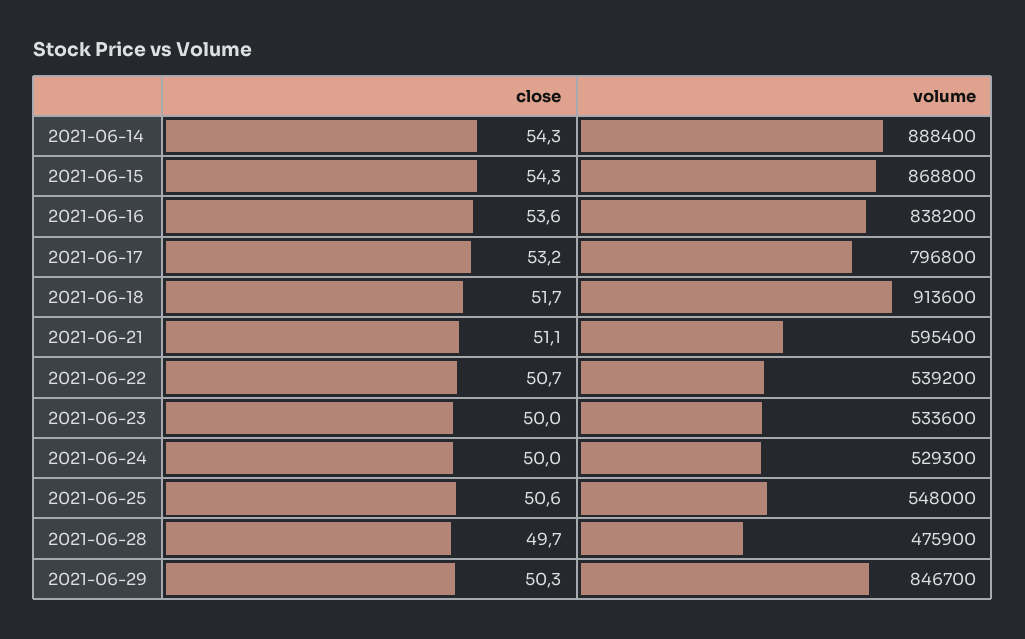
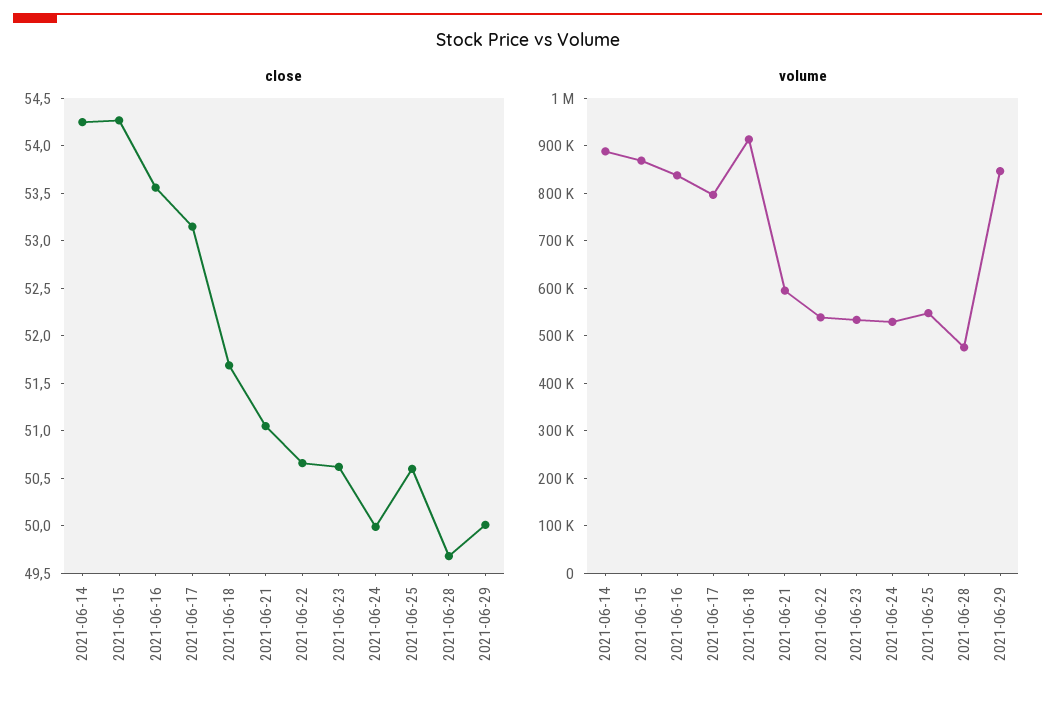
  {
    "close": {
      "2021-06-14": 54.3,
      "2021-06-15": 54.3,
      "2021-06-16": 53.6,
      "2021-06-17": 53.2,
      "2021-06-18": 51.7,
      "2021-06-21": 51.1,
      "2021-06-22": 50.7,
-     "2021-06-23": 50,
+     "2021-06-23": 50.6,
      "2021-06-24": 50,
      "2021-06-25": 50.6,
      "2021-06-28": 49.7,
-     "2021-06-29": 50.3
+     "2021-06-29": 50
    },
    "volume": {
      "2021-06-14": 888400,
      "2021-06-15": 868800,
      "2021-06-16": 838200,
      "2021-06-17": 796800,
      "2021-06-18": 913600,
      "2021-06-21": 595400,
      "2021-06-22": 539200,
      "2021-06-23": 533600,
      "2021-06-24": 529300,
      "2021-06-25": 548000,
      "2021-06-28": 475900,
      "2021-06-29": 846700
    }
  }

